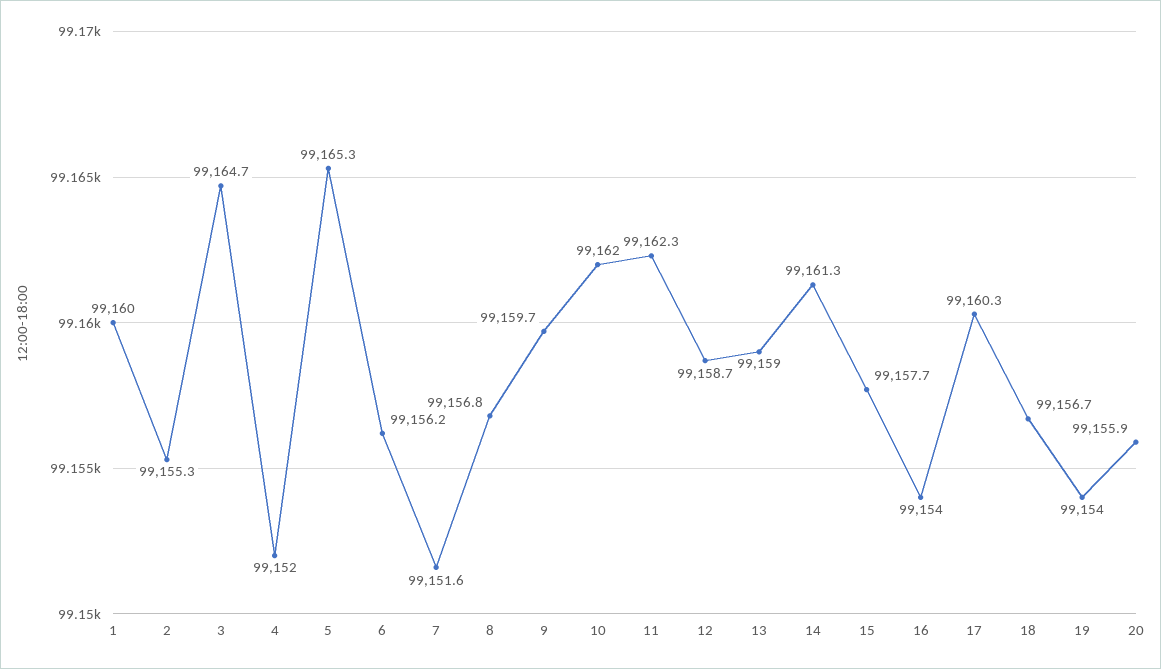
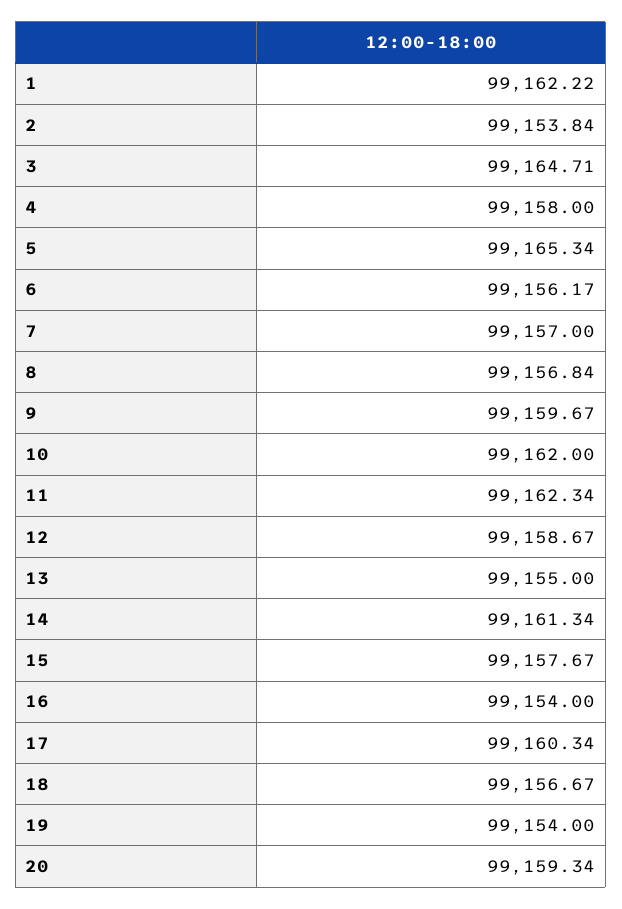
  {
-   "1": 99160,
+   "1": 99162.22,
-   "2": 99155.3,
+   "2": 99153.84,
    "3": 99164.71,
-   "4": 99152,
+   "4": 99158,
    "5": 99165.34,
    "6": 99156.17,
-   "7": 99151.6,
+   "7": 99157,
    "8": 99156.84,
    "9": 99159.67,
    "10": 99162,
    "11": 99162.34,
    "12": 99158.67,
-   "13": 99159,
+   "13": 99155,
    "14": 99161.34,
    "15": 99157.67,
    "16": 99154,
    "17": 99160.34,
    "18": 99156.67,
    "19": 99154,
-   "20": 99155.9
+   "20": 99159.34
  }

